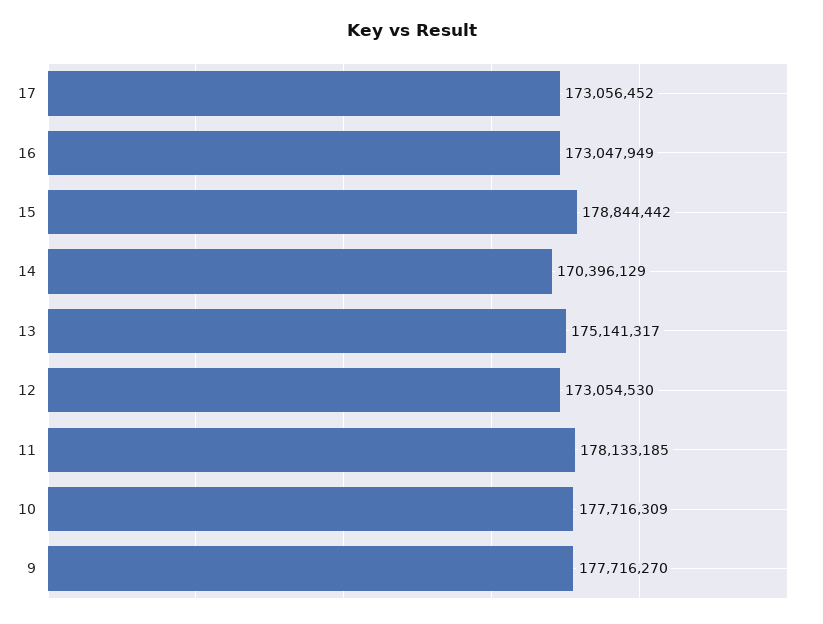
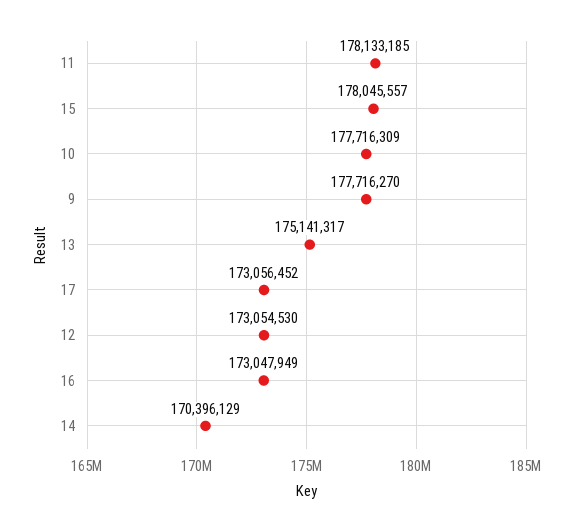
  {
    "17": 173056452,
    "16": 173047949,
-   "15": 178844442,
+   "15": 178045557,
    "14": 170396129,
    "13": 175141317,
    "12": 173054530,
    "11": 178133185,
    "10": 177716309,
    "9": 177716270
  }

